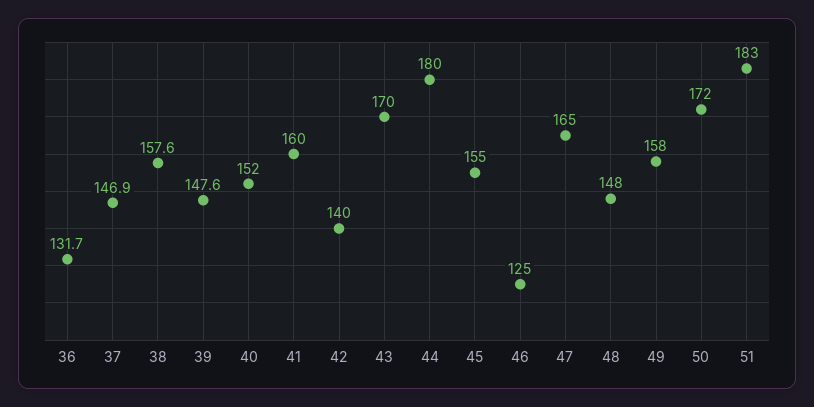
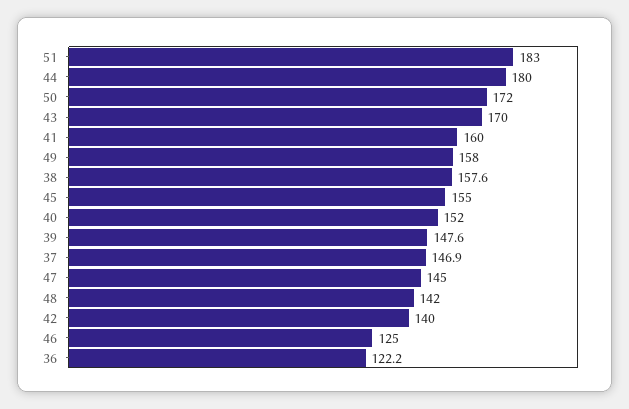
  {
-   "36": 131.7,
+   "36": 122.2,
    "37": 146.9,
    "38": 157.6,
    "39": 147.6,
    "40": 152,
    "41": 160,
    "42": 140,
    "43": 170,
    "44": 180,
    "45": 155,
    "46": 125,
-   "47": 165,
+   "47": 145,
-   "48": 148,
+   "48": 142,
    "49": 158,
    "50": 172,
    "51": 183
  }

